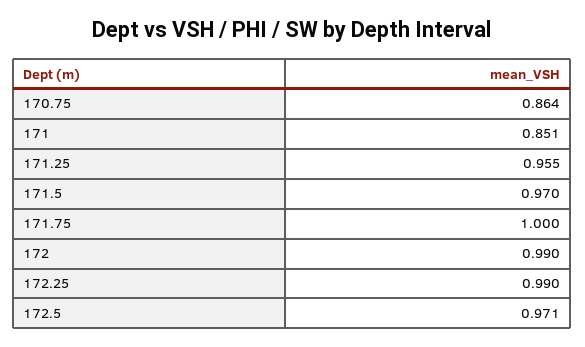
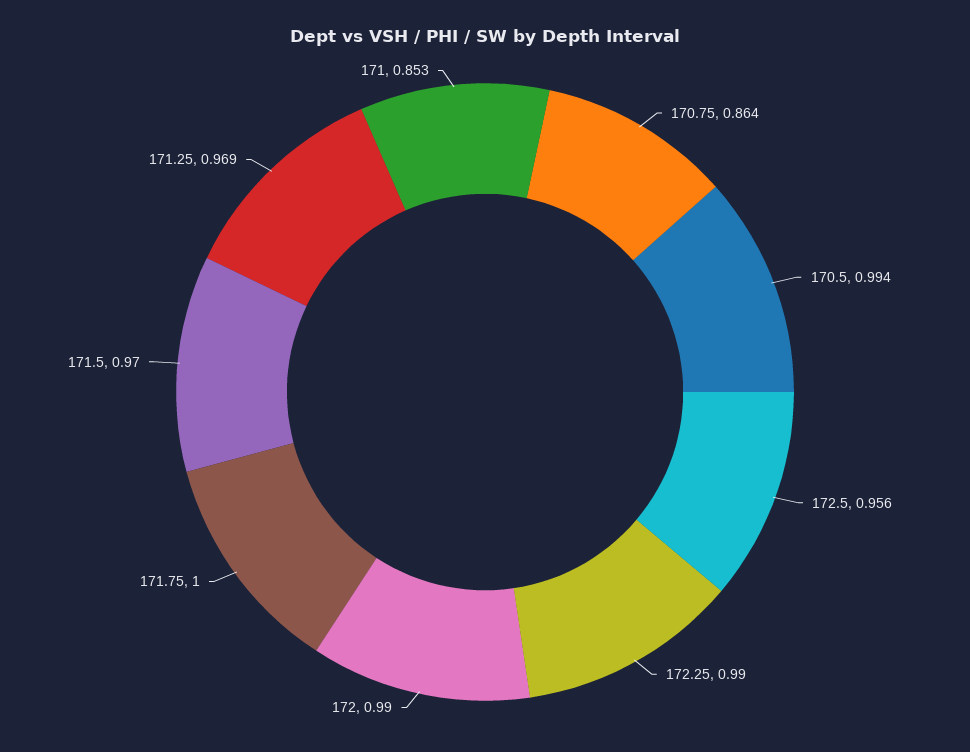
  {
    "170.75": 0.864,
-   "171": 0.851,
+   "171": 0.853,
-   "171.25": 0.955,
+   "171.25": 0.969,
    "171.5": 0.97,
    "171.75": 1,
    "172": 0.99,
    "172.25": 0.99,
-   "172.5": 0.971
+   "172.5": 0.956,
+   "170.5": 0.994
  }

